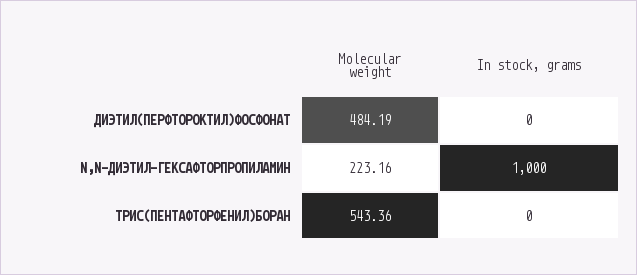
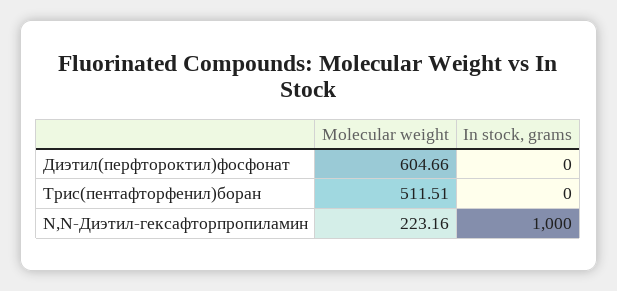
  {
    "Molecular weight": {
-     "ДИЭТИЛ(ПЕРФТОРОКТИЛ)ФОСФОНАТ": 484.19,
+     "ДИЭТИЛ(ПЕРФТОРОКТИЛ)ФОСФОНАТ": 604.66,
      "N,N-ДИЭТИЛ-ГЕКСАФТОРПРОПИЛАМИН": 223.16,
-     "ТРИС(ПЕНТАФТОРФЕНИЛ)БОРАН": 543.36
+     "ТРИС(ПЕНТАФТОРФЕНИЛ)БОРАН": 511.51
    },
    "In stock, grams": {
      "ДИЭТИЛ(ПЕРФТОРОКТИЛ)ФОСФОНАТ": 0,
      "N,N-ДИЭТИЛ-ГЕКСАФТОРПРОПИЛАМИН": 1000,
      "ТРИС(ПЕНТАФТОРФЕНИЛ)БОРАН": 0
    }
  }

